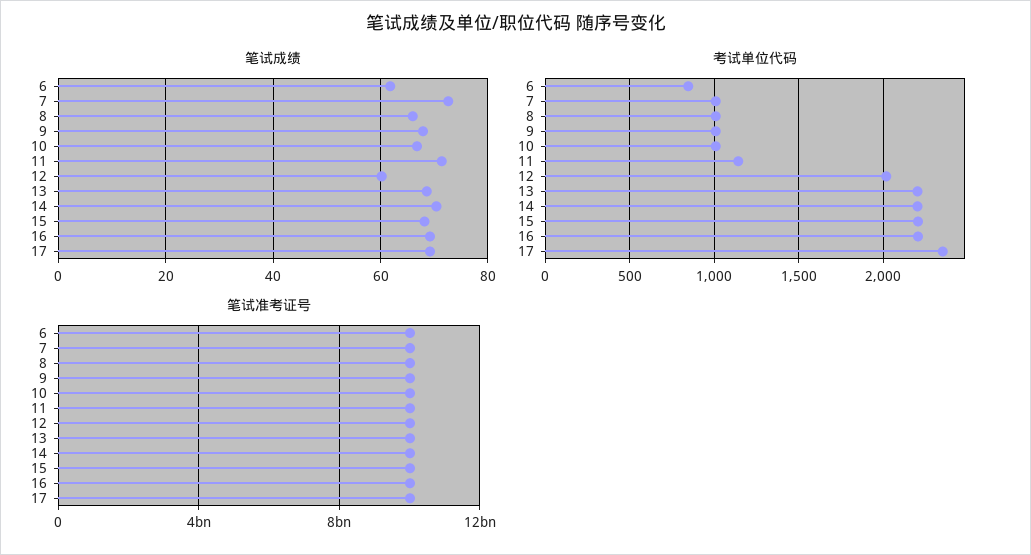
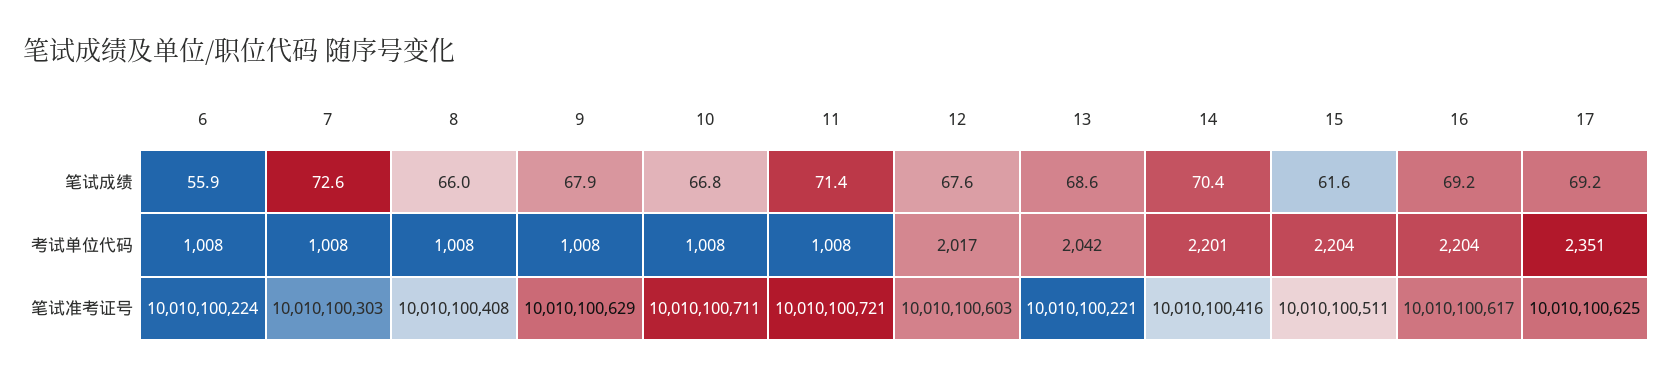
  {
    "笔试成绩": {
-     "6": 62,
+     "6": 55.9,
      "7": 72.6,
      "8": 66,
      "9": 67.9,
      "10": 66.8,
      "11": 71.4,
-     "12": 60,
+     "12": 67.6,
      "13": 68.6,
      "14": 70.4,
-     "15": 68,
+     "15": 61.6,
      "16": 69.2,
      "17": 69.2
    },
    "考试单位代码": {
-     "6": 850,
+     "6": 1008,
      "7": 1008,
      "8": 1008,
      "9": 1008,
      "10": 1008,
-     "11": 1150,
+     "11": 1008,
      "12": 2017,
-     "13": 2200,
+     "13": 2042,
      "14": 2201,
      "15": 2204,
      "16": 2204,
      "17": 2351
    },
    "笔试准考证号": {
      "6": 10010100224,
      "7": 10010100303,
      "8": 10010100408,
      "9": 10010100629,
      "10": 10010100711,
      "11": 10010100721,
      "12": 10010100603,
      "13": 10010100221,
      "14": 10010100416,
      "15": 10010100511,
      "16": 10010100617,
      "17": 10010100625
    }
  }

